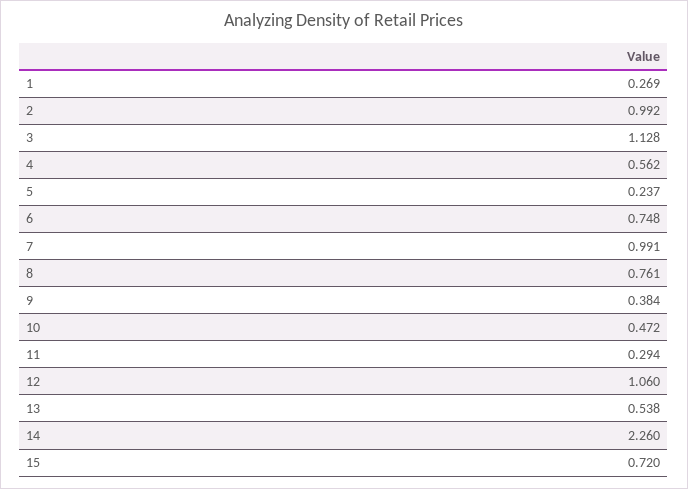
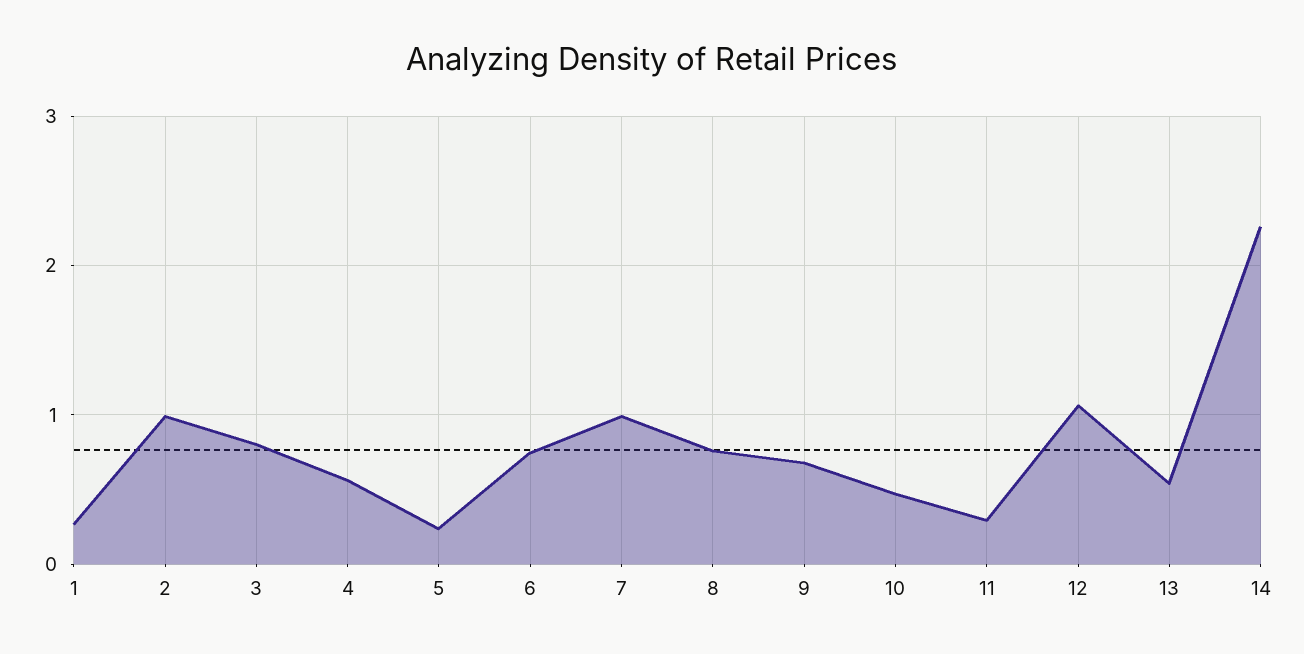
  {
    "1": 0.269,
    "2": 0.992,
-   "3": 1.128,
+   "3": 0.8,
    "4": 0.562,
    "5": 0.237,
    "6": 0.748,
    "7": 0.991,
    "8": 0.761,
-   "9": 0.384,
+   "9": 0.7,
    "10": 0.472,
    "11": 0.294,
    "12": 1.06,
    "13": 0.538,
-   "14": 2.26,
+   "14": 2.26
-   "15": 0.72
  }

